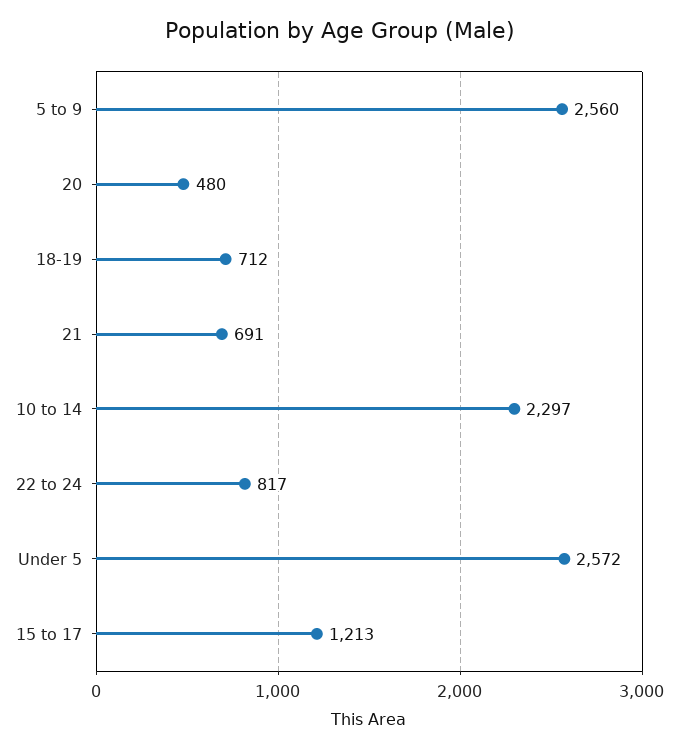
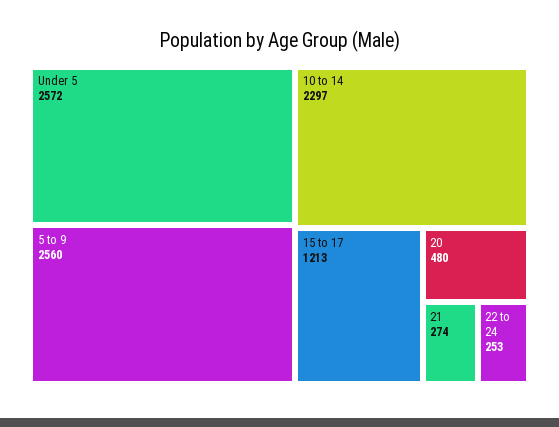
  {
    "5 to 9": 2560,
    "20": 480,
-   "18-19": 712,
-   "21": 691,
+   "21": 274,
    "10 to 14": 2297,
-   "22 to 24": 817,
+   "22 to 24": 253,
    "Under 5": 2572,
    "15 to 17": 1213
  }

